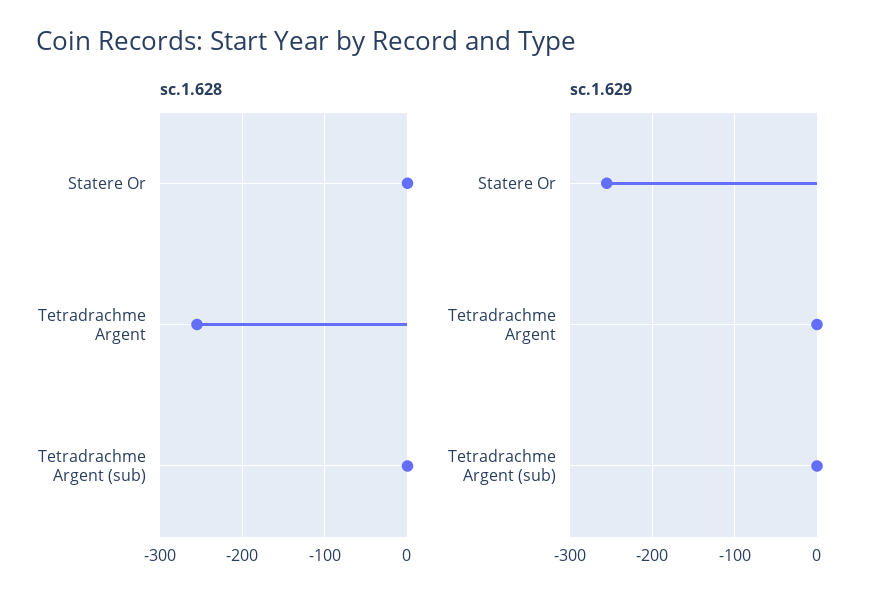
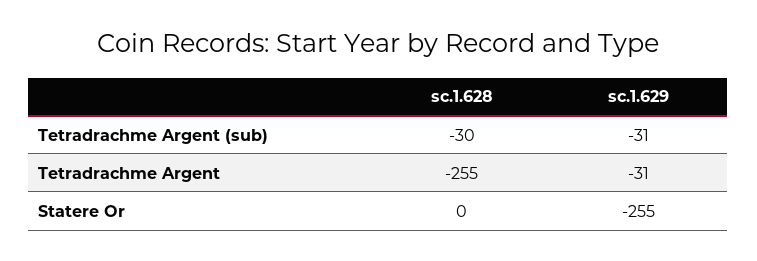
  {
    "sc.1.628": {
      "Statere Or": 0,
      "Tetradrachme Argent": -255,
-     "Tetradrachme Argent (sub)": 0
+     "Tetradrachme Argent (sub)": -30
    },
    "sc.1.629": {
      "Statere Or": -255,
-     "Tetradrachme Argent": 0,
+     "Tetradrachme Argent": -31,
-     "Tetradrachme Argent (sub)": 0
+     "Tetradrachme Argent (sub)": -31
    }
  }

